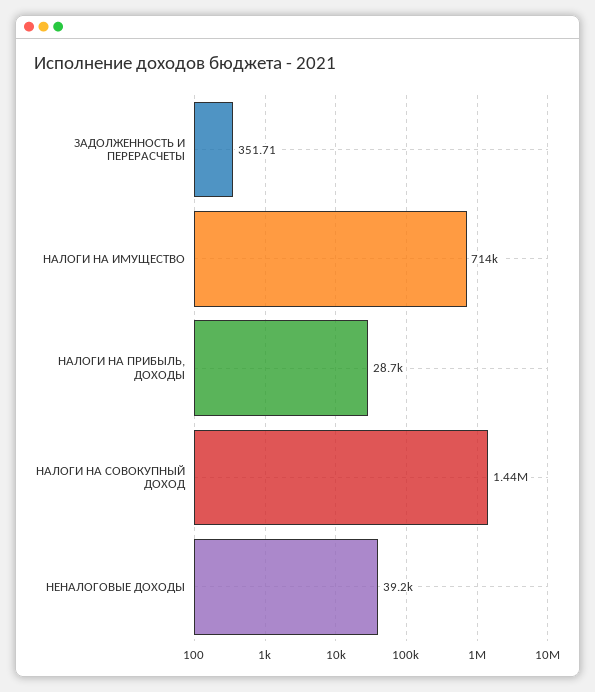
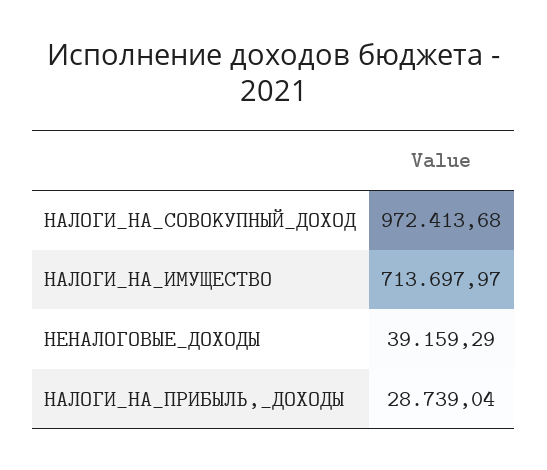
  {
-   "ЗАДОЛЖЕННОСТЬ И ПЕРЕРАСЧЕТЫ": 351.71,
    "НАЛОГИ НА ИМУЩЕСТВО": 713697.97,
    "НАЛОГИ НА ПРИБЫЛЬ, ДОХОДЫ": 28739.04,
-   "НАЛОГИ НА СОВОКУПНЫЙ ДОХОД": 1440000,
+   "НАЛОГИ НА СОВОКУПНЫЙ ДОХОД": 972413.68,
    "НЕНАЛОГОВЫЕ ДОХОДЫ": 39159.29
  }

